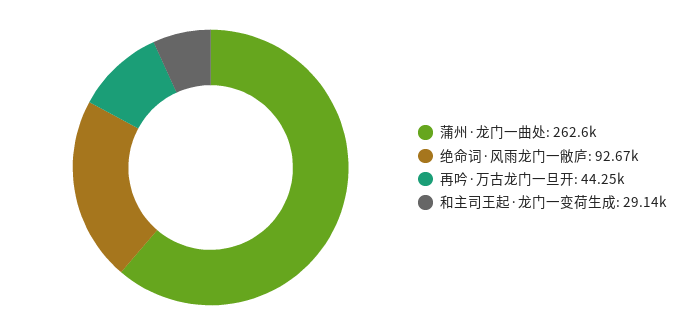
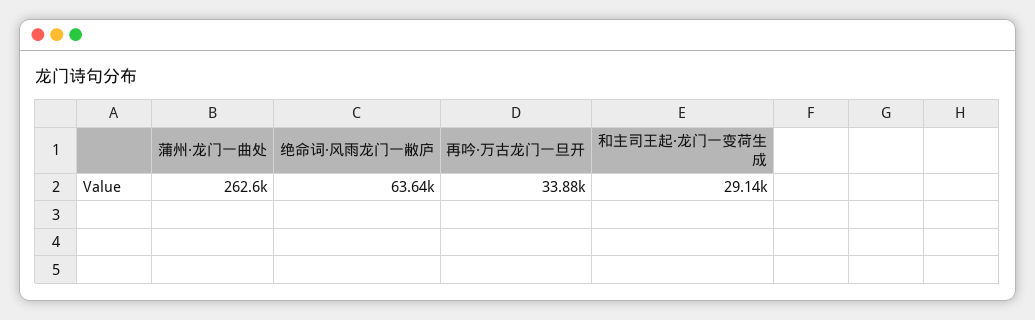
  {
    "蒲州·龙门一曲处": 262600,
-   "绝命词·风雨龙门一敝庐": 92670,
+   "绝命词·风雨龙门一敝庐": 63640,
-   "再吟·万古龙门一旦开": 44250,
+   "再吟·万古龙门一旦开": 33880,
    "和主司王起·龙门一变荷生成": 29140
  }

